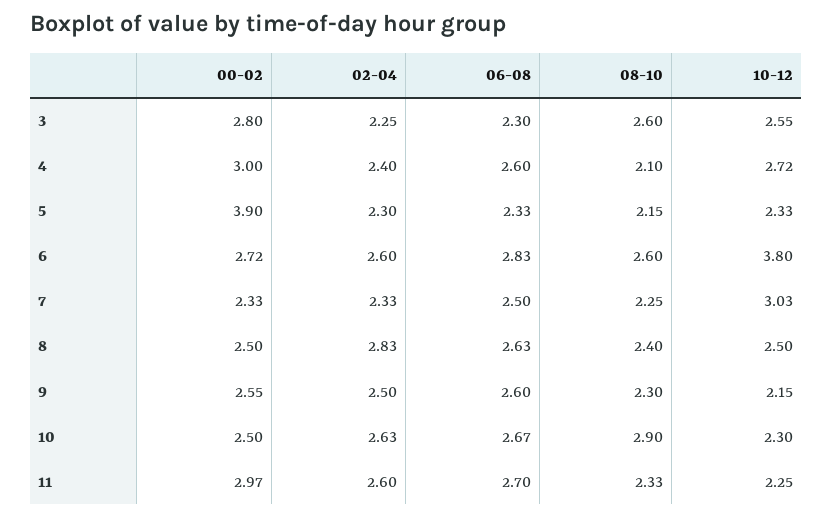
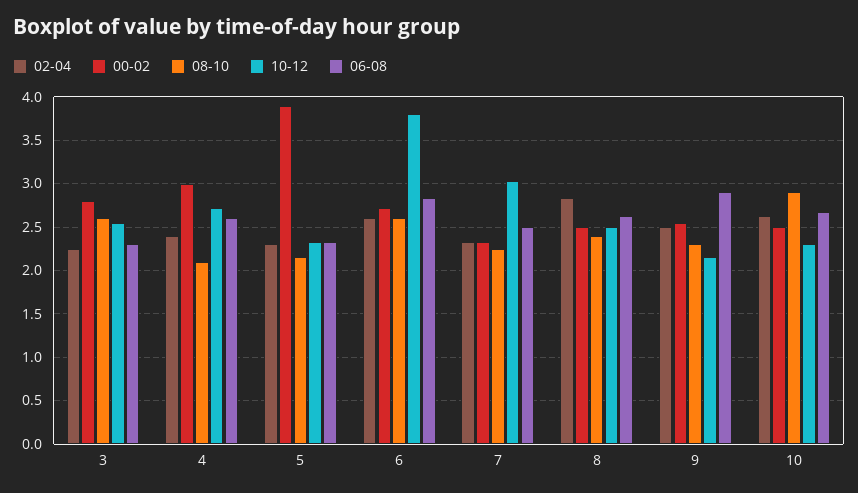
  {
    "00-02": {
      "3": 2.8,
      "4": 3,
      "5": 3.9,
      "6": 2.72,
      "7": 2.33,
      "8": 2.5,
      "9": 2.55,
-     "10": 2.5,
+     "10": 2.5
-     "11": 2.97
    },
    "02-04": {
      "3": 2.25,
      "4": 2.4,
      "5": 2.3,
      "6": 2.6,
      "7": 2.33,
      "8": 2.83,
      "9": 2.5,
-     "10": 2.63,
+     "10": 2.63
-     "11": 2.6
    },
    "06-08": {
      "3": 2.3,
      "4": 2.6,
      "5": 2.33,
      "6": 2.83,
      "7": 2.5,
      "8": 2.63,
-     "9": 2.6,
+     "9": 2.9,
-     "10": 2.67,
+     "10": 2.67
-     "11": 2.7
    },
    "08-10": {
      "3": 2.6,
      "4": 2.1,
      "5": 2.15,
      "6": 2.6,
      "7": 2.25,
      "8": 2.4,
      "9": 2.3,
-     "10": 2.9,
+     "10": 2.9
-     "11": 2.33
    },
    "10-12": {
      "3": 2.55,
      "4": 2.72,
      "5": 2.33,
      "6": 3.8,
      "7": 3.03,
      "8": 2.5,
      "9": 2.15,
-     "10": 2.3,
+     "10": 2.3
-     "11": 2.25
    }
  }

